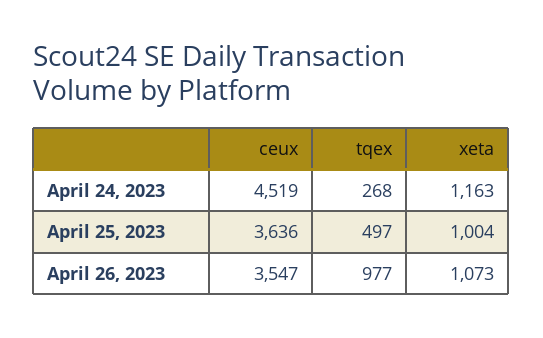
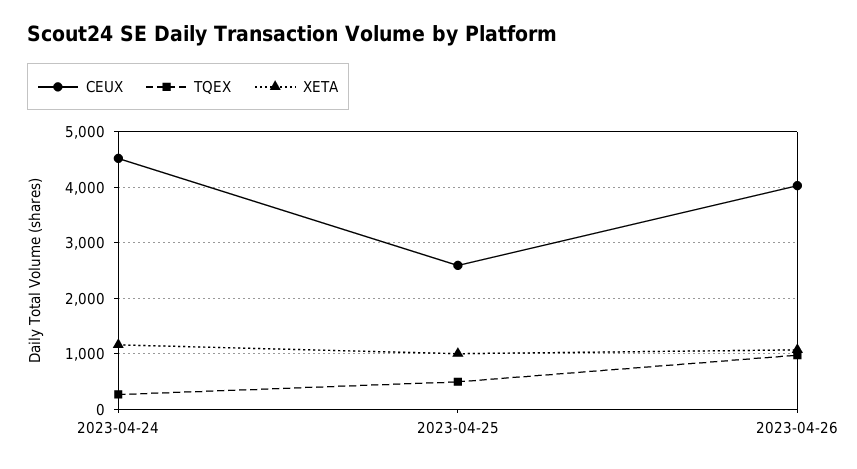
  {
    "ceux": {
      "April 24, 2023": 4519,
-     "April 25, 2023": 3636,
+     "April 25, 2023": 2600,
-     "April 26, 2023": 3547
+     "April 26, 2023": 4000
    },
    "tqex": {
      "April 24, 2023": 268,
      "April 25, 2023": 497,
      "April 26, 2023": 977
    },
    "xeta": {
      "April 24, 2023": 1163,
      "April 25, 2023": 1004,
      "April 26, 2023": 1073
    }
  }

